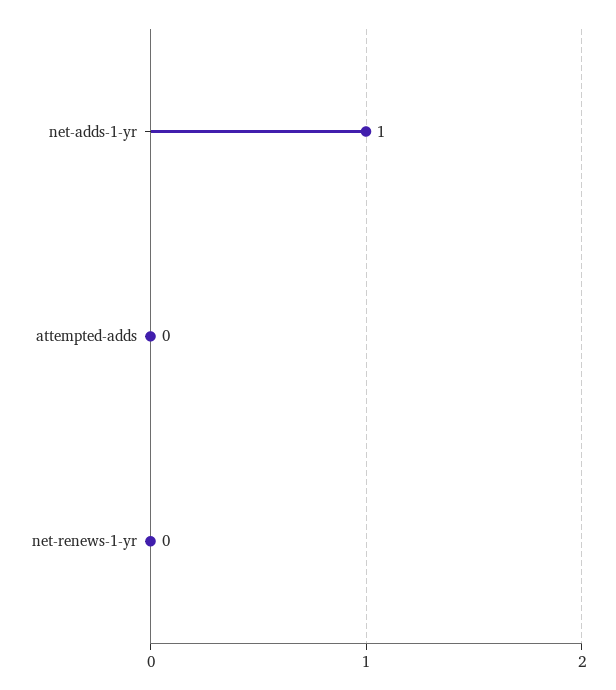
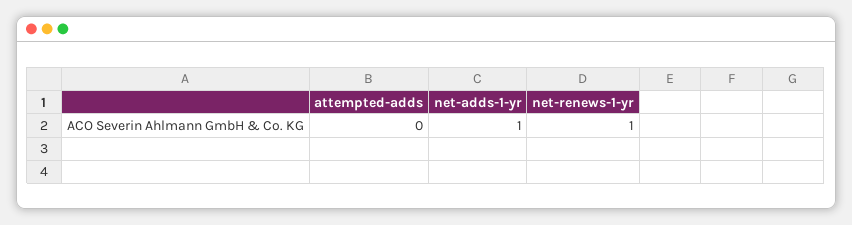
  {
    "net-adds-1-yr": 1,
    "attempted-adds": 0,
-   "net-renews-1-yr": 0
+   "net-renews-1-yr": 1
  }

